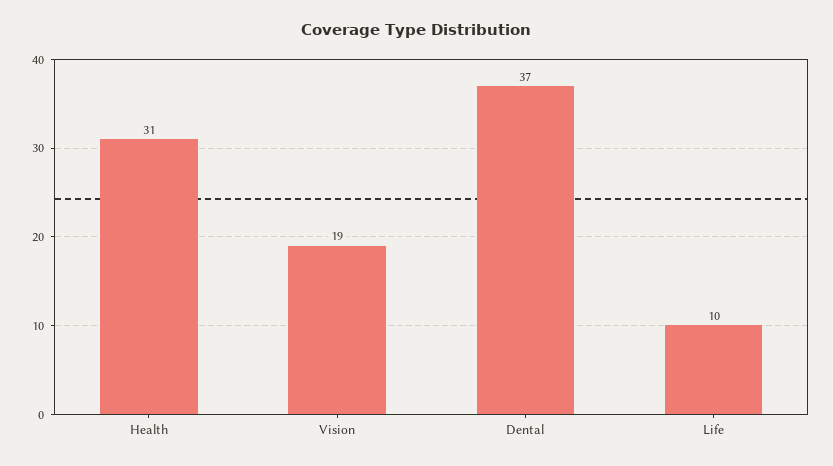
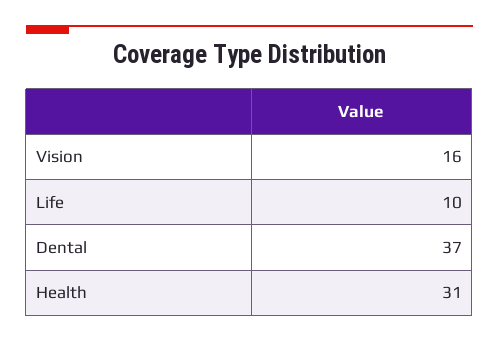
  {
    "Health": 31,
-   "Vision": 19,
+   "Vision": 16,
    "Dental": 37,
    "Life": 10
  }

